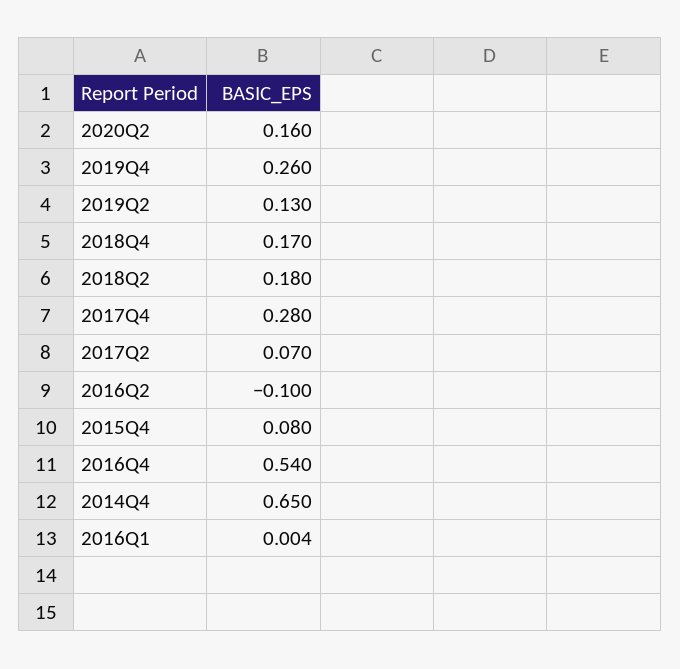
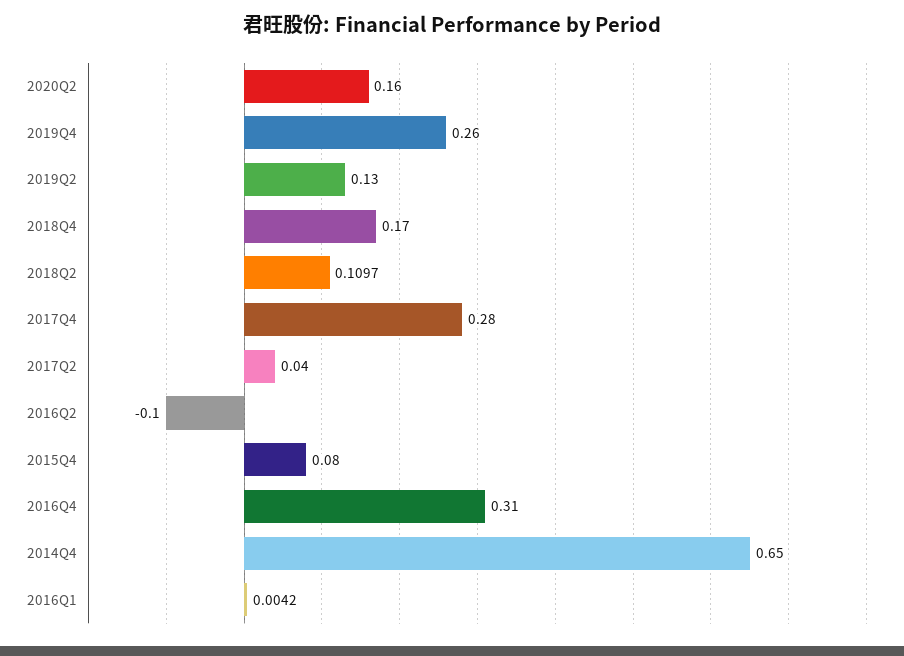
  {
    "2020Q2": 0.16,
    "2019Q4": 0.26,
    "2019Q2": 0.13,
    "2018Q4": 0.17,
-   "2018Q2": 0.18,
+   "2018Q2": 0.1097,
    "2017Q4": 0.28,
-   "2017Q2": 0.07,
+   "2017Q2": 0.04,
    "2016Q2": -0.1,
    "2015Q4": 0.08,
-   "2016Q4": 0.54,
+   "2016Q4": 0.31,
    "2014Q4": 0.65,
    "2016Q1": 0.0042
  }

